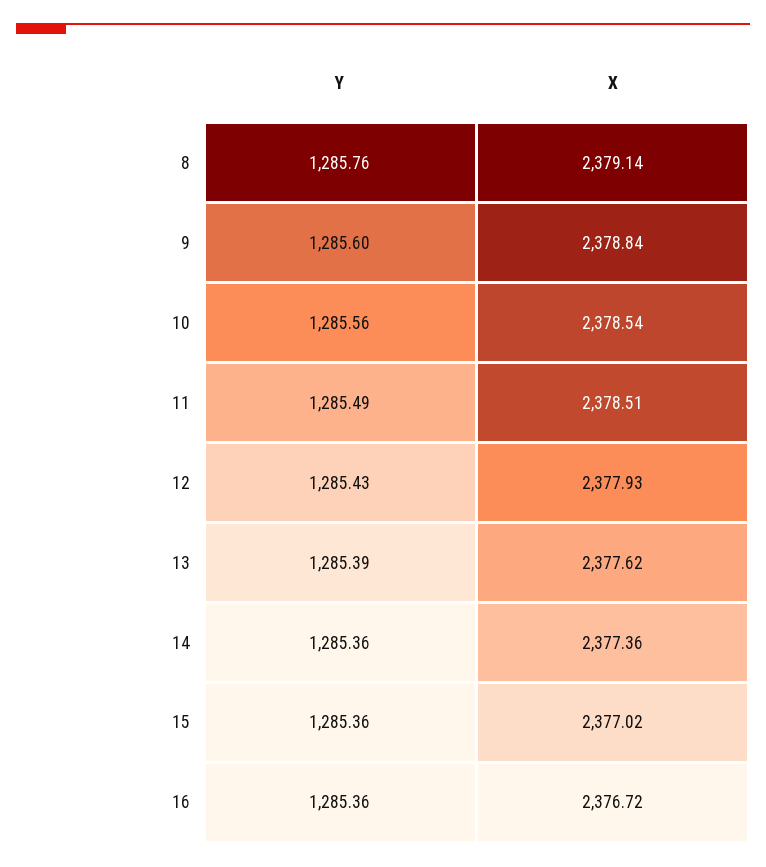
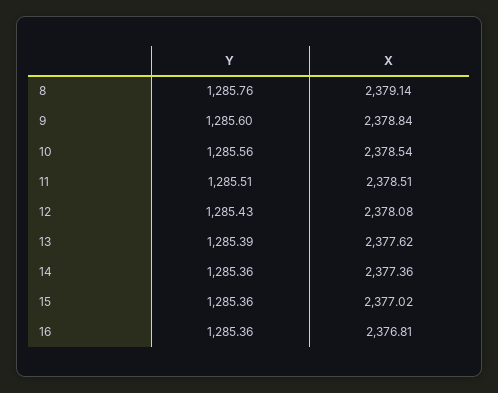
  {
    "Y": {
      "8": 1285.76,
      "9": 1285.6,
      "10": 1285.56,
-     "11": 1285.49,
+     "11": 1285.51,
      "12": 1285.43,
      "13": 1285.39,
      "14": 1285.36,
      "15": 1285.36,
      "16": 1285.36
    },
    "X": {
      "8": 2379.14,
      "9": 2378.84,
      "10": 2378.54,
      "11": 2378.51,
-     "12": 2377.93,
+     "12": 2378.08,
      "13": 2377.62,
      "14": 2377.36,
      "15": 2377.02,
-     "16": 2376.72
+     "16": 2376.81
    }
  }

